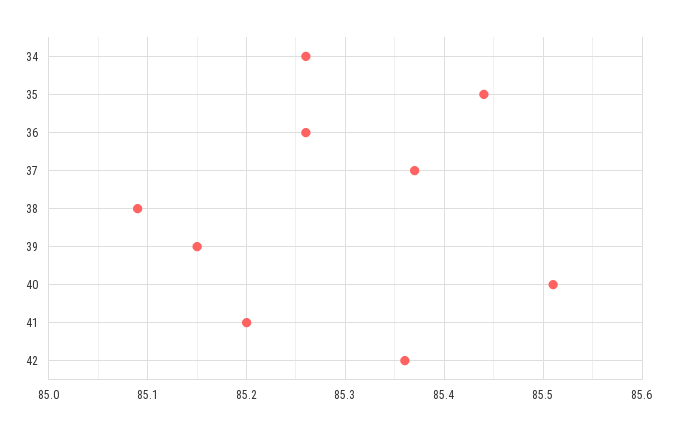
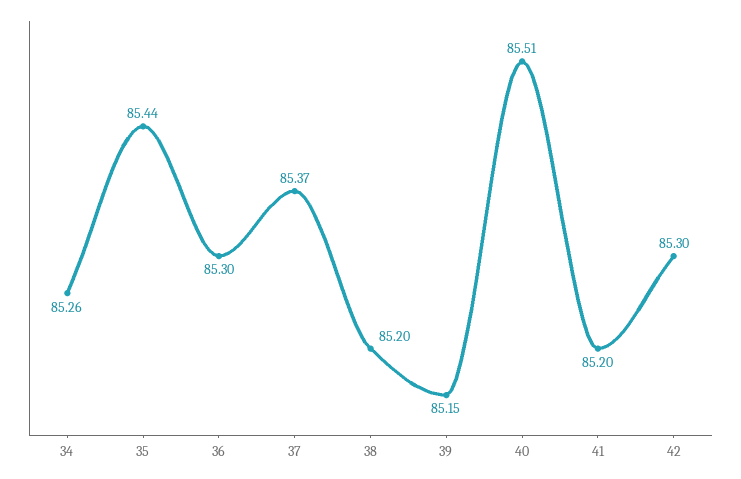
  {
    "34": 85.26,
    "35": 85.44,
-   "36": 85.26,
+   "36": 85.3,
    "37": 85.37,
-   "38": 85.09,
+   "38": 85.2,
    "39": 85.15,
    "40": 85.51,
    "41": 85.2,
-   "42": 85.36
+   "42": 85.3
  }

